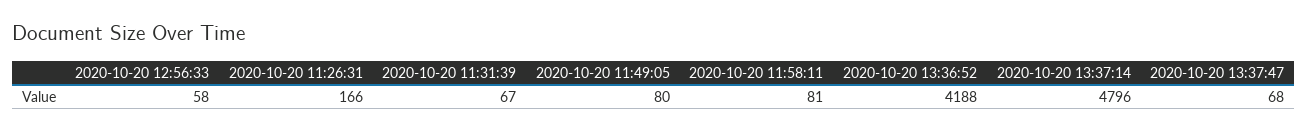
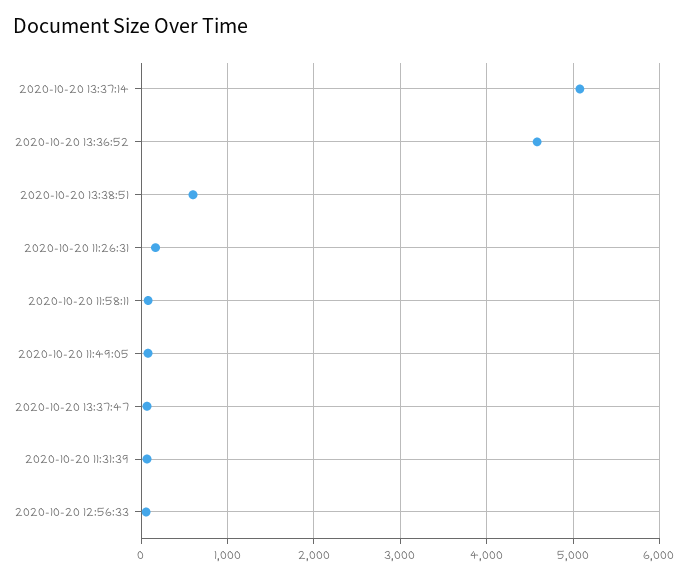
  {
    "2020-10-20 12:56:33": 58,
    "2020-10-20 11:26:31": 166,
    "2020-10-20 11:31:39": 67,
    "2020-10-20 11:49:05": 80,
    "2020-10-20 11:58:11": 81,
-   "2020-10-20 13:36:52": 4188,
+   "2020-10-20 13:36:52": 4600,
-   "2020-10-20 13:37:14": 4796,
+   "2020-10-20 13:37:14": 5100,
-   "2020-10-20 13:37:47": 68
+   "2020-10-20 13:37:47": 68,
+   "2020-10-20 13:38:51": 600
  }

